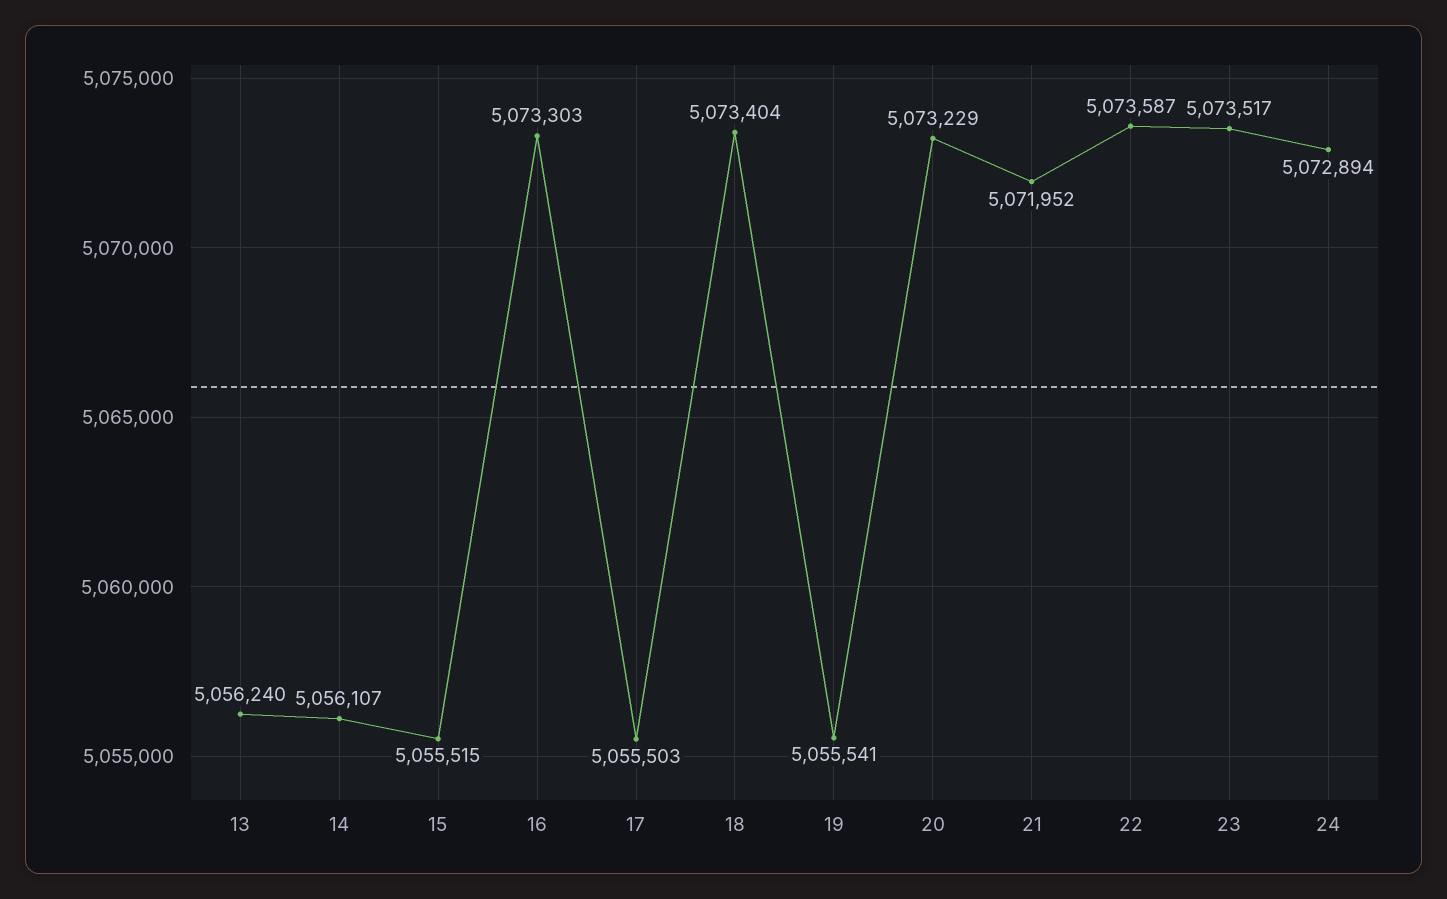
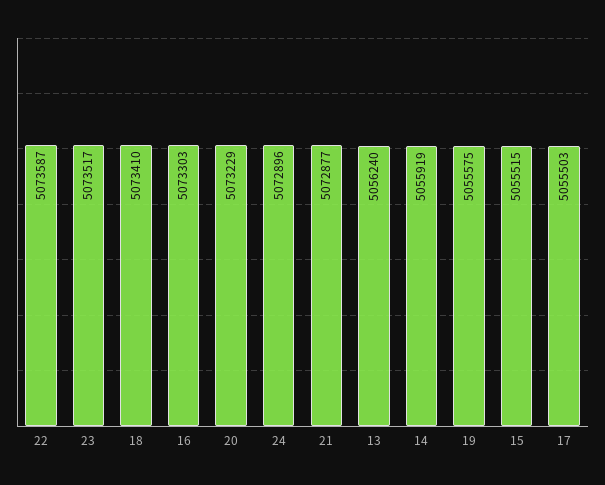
  {
    "13": 5056240,
-   "14": 5056107,
+   "14": 5055919,
    "15": 5055515,
    "16": 5073303,
    "17": 5055503,
-   "18": 5073404,
+   "18": 5073410,
-   "19": 5055541,
+   "19": 5055575,
    "20": 5073229,
-   "21": 5071952,
+   "21": 5072877,
    "22": 5073587,
    "23": 5073517,
-   "24": 5072894
+   "24": 5072896
  }

